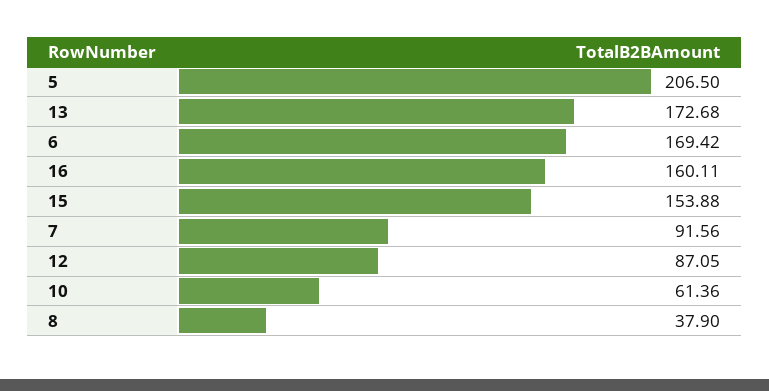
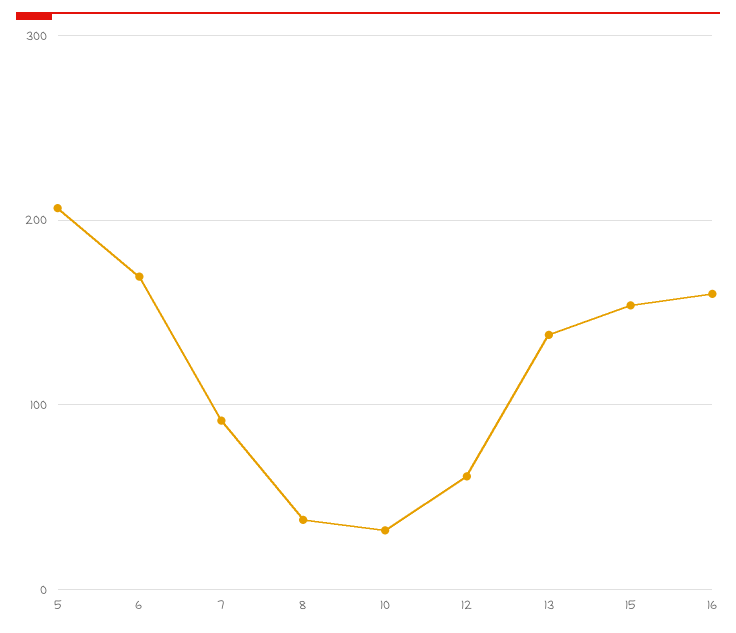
  {
    "5": 206.5,
-   "13": 172.68,
+   "13": 140,
    "6": 169.42,
    "16": 160.11,
    "15": 153.88,
    "7": 91.56,
-   "12": 87.05,
+   "12": 60,
-   "10": 61.36,
+   "10": 30,
    "8": 37.9
  }

